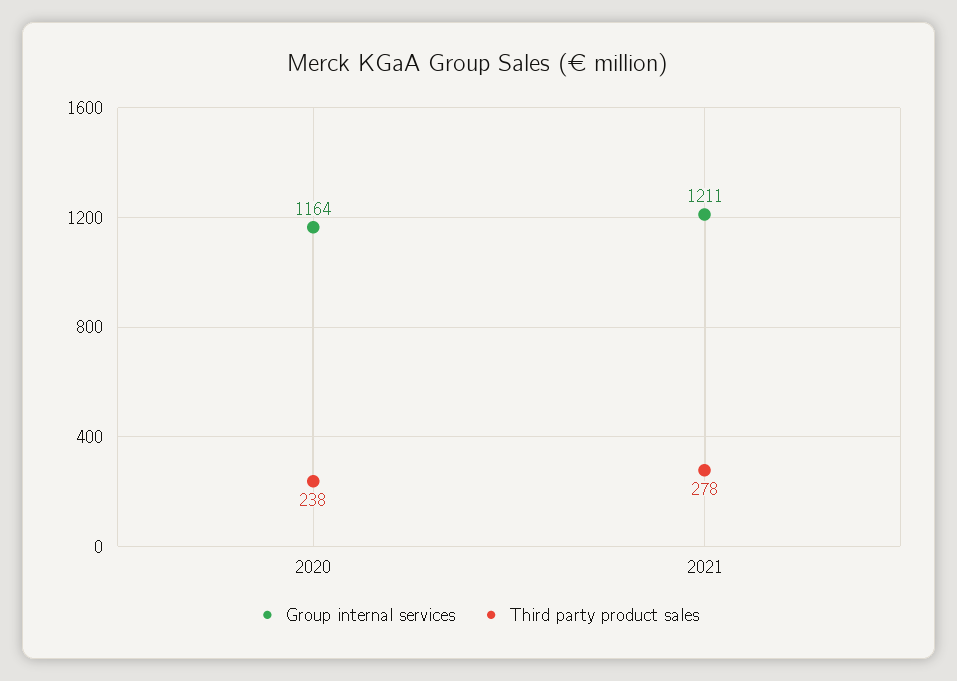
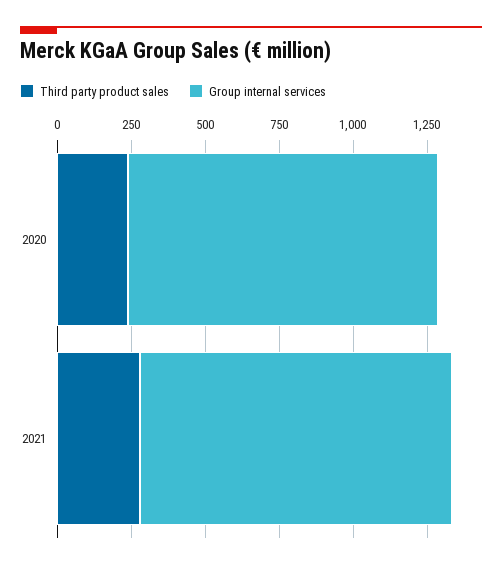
  {
    "Group internal services": {
-     "2020": 1164,
+     "2020": 1050,
-     "2021": 1211
+     "2021": 1050
    },
    "Third party product sales": {
      "2020": 238,
      "2021": 278
    }
  }

